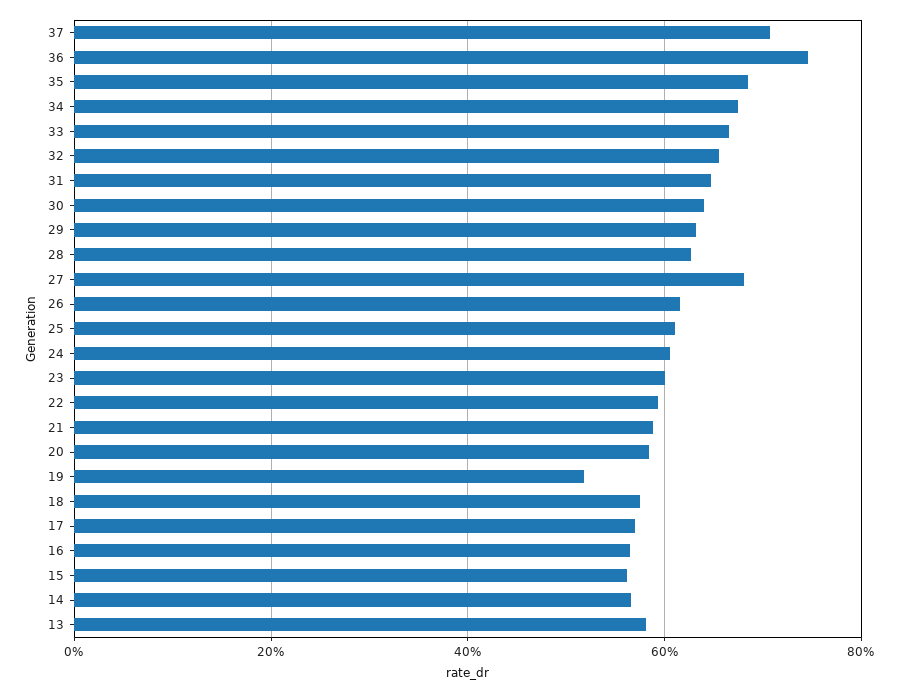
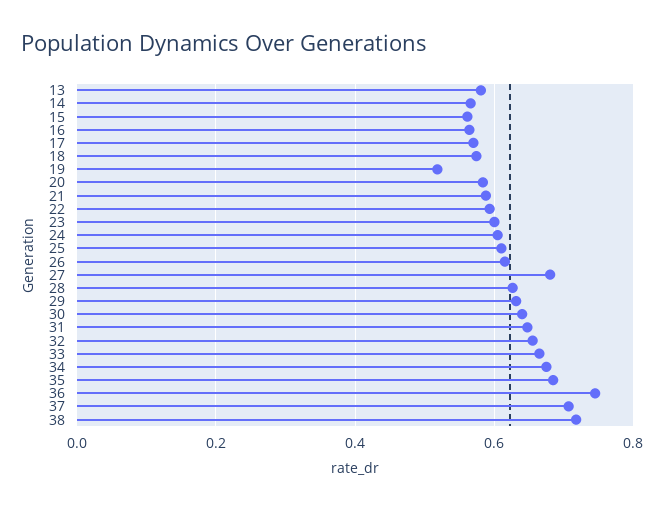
  {
    "37": 0.7,
    "36": 0.74,
    "35": 0.68,
    "34": 0.68,
    "33": 0.66,
    "32": 0.66,
    "31": 0.64,
    "30": 0.64,
    "29": 0.64,
    "28": 0.62,
    "27": 0.68,
    "26": 0.62,
    "25": 0.62,
    "24": 0.6,
    "23": 0.6,
    "22": 0.6,
    "21": 0.58,
    "20": 0.58,
    "19": 0.52,
    "18": 0.58,
    "17": 0.58,
    "16": 0.56,
    "15": 0.56,
    "14": 0.56,
-   "13": 0.58
+   "13": 0.58,
+   "38": 0.72
  }

